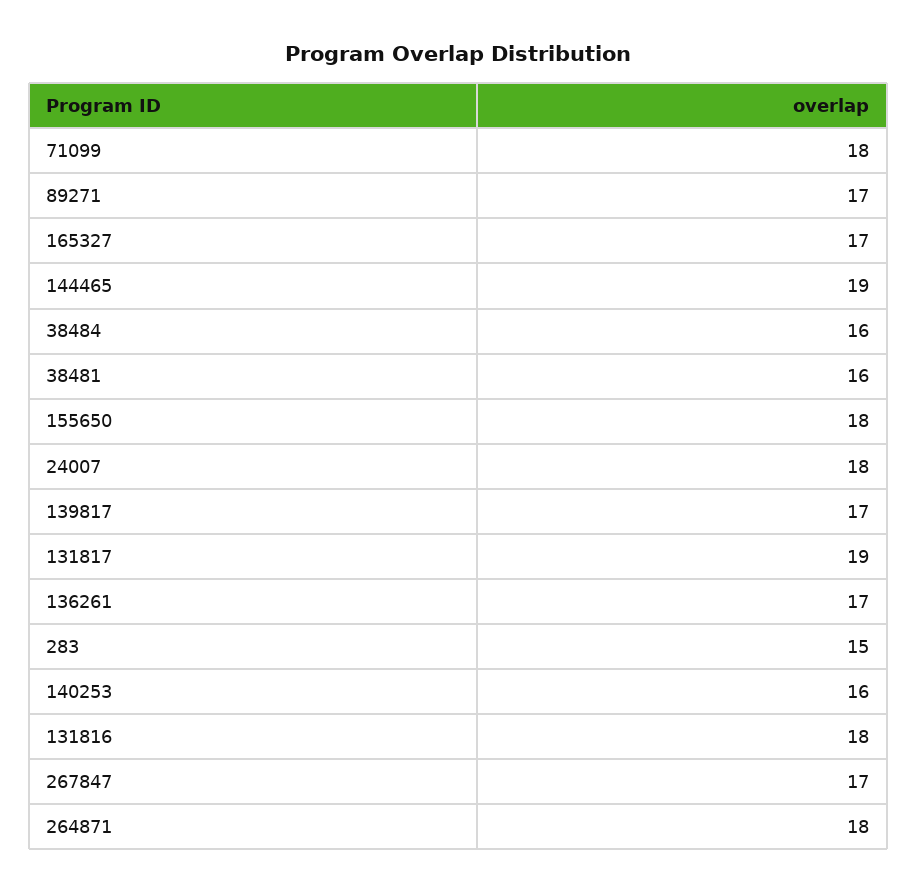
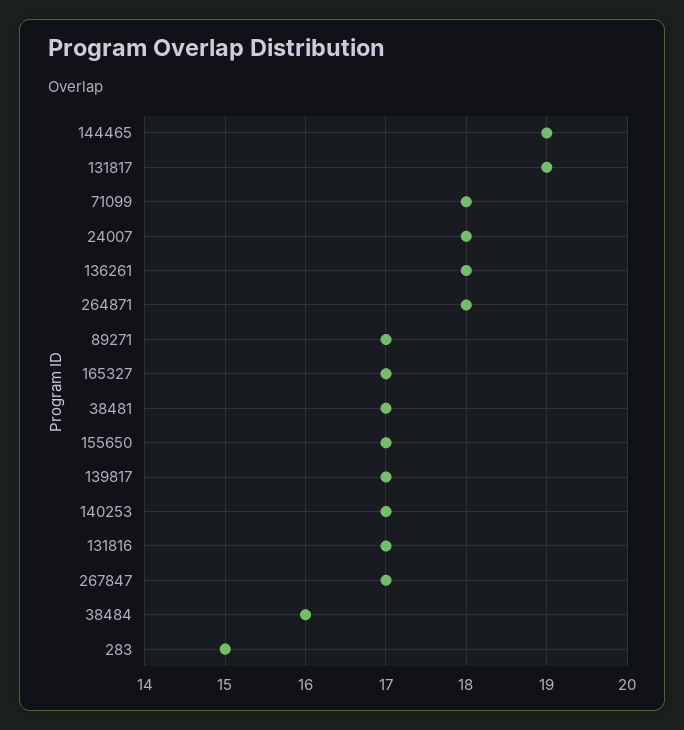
  {
    "71099": 18,
    "89271": 17,
    "165327": 17,
    "144465": 19,
    "38484": 16,
-   "38481": 16,
+   "38481": 17,
-   "155650": 18,
+   "155650": 17,
    "24007": 18,
    "139817": 17,
    "131817": 19,
-   "136261": 17,
+   "136261": 18,
    "283": 15,
-   "140253": 16,
+   "140253": 17,
-   "131816": 18,
+   "131816": 17,
    "267847": 17,
    "264871": 18
  }

